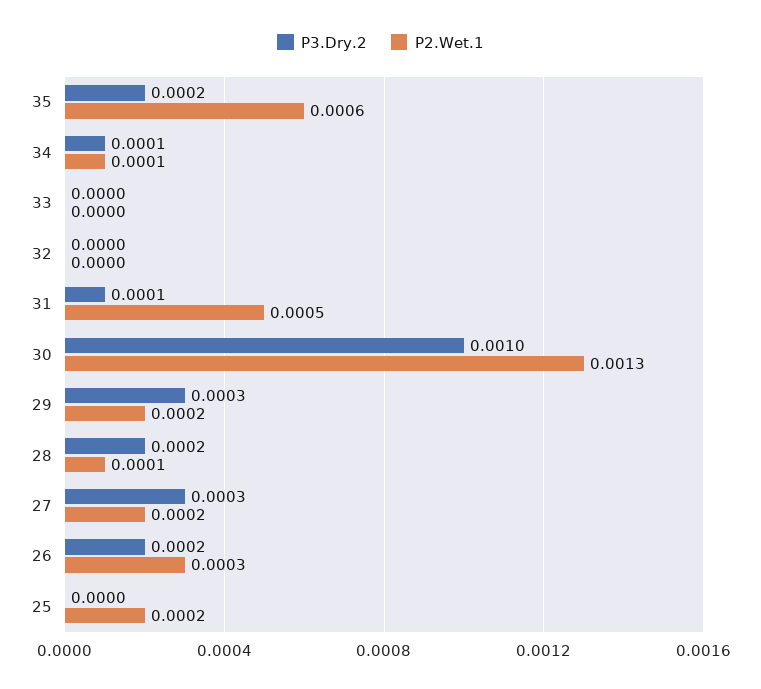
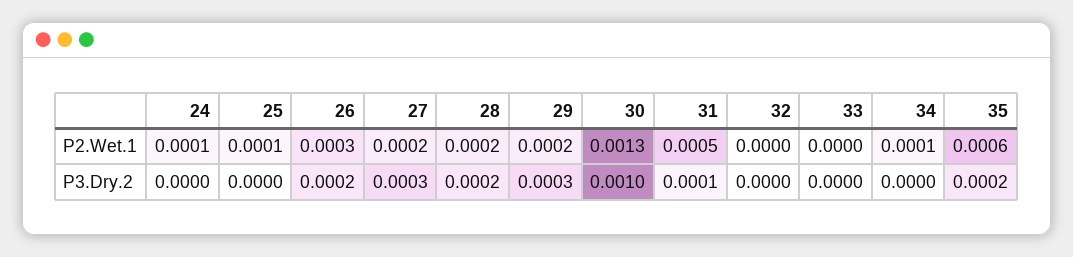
  {
    "P3.Dry.2": {
      "35": 0.0002,
-     "34": 0.0001,
+     "34": 0,
      "33": 0,
      "32": 0,
      "31": 0.0001,
      "30": 0.001,
      "29": 0.0003,
      "28": 0.0002,
      "27": 0.0003,
      "26": 0.0002,
-     "25": 0
+     "25": 0,
+     "24": 0
    },
    "P2.Wet.1": {
      "35": 0.0006,
      "34": 0.0001,
      "33": 0,
      "32": 0,
      "31": 0.0005,
      "30": 0.0013,
      "29": 0.0002,
-     "28": 0.0001,
+     "28": 0.0002,
      "27": 0.0002,
      "26": 0.0003,
-     "25": 0.0002
+     "25": 0.0001,
+     "24": 0.0001
    }
  }

